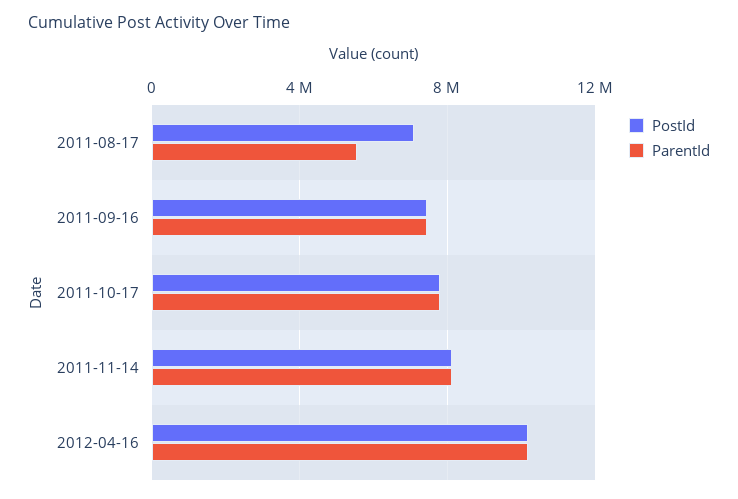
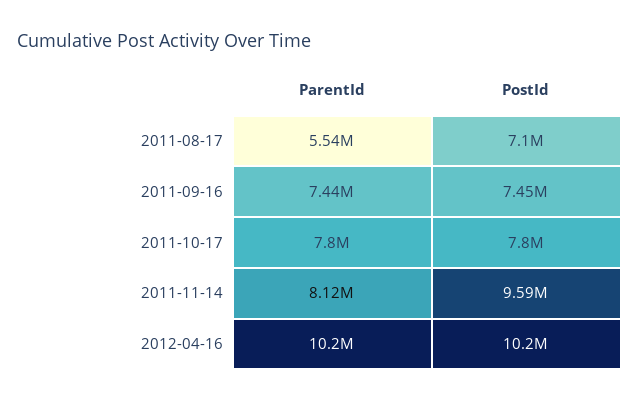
  {
    "PostId": {
      "2011-08-17": 7100000,
      "2011-09-16": 7450000,
      "2011-10-17": 7800000,
-     "2011-11-14": 8000000,
+     "2011-11-14": 9590000,
      "2012-04-16": 10200000
    },
    "ParentId": {
      "2011-08-17": 5540000,
      "2011-09-16": 7440000,
      "2011-10-17": 7800000,
      "2011-11-14": 8120000,
      "2012-04-16": 10200000
    }
  }

